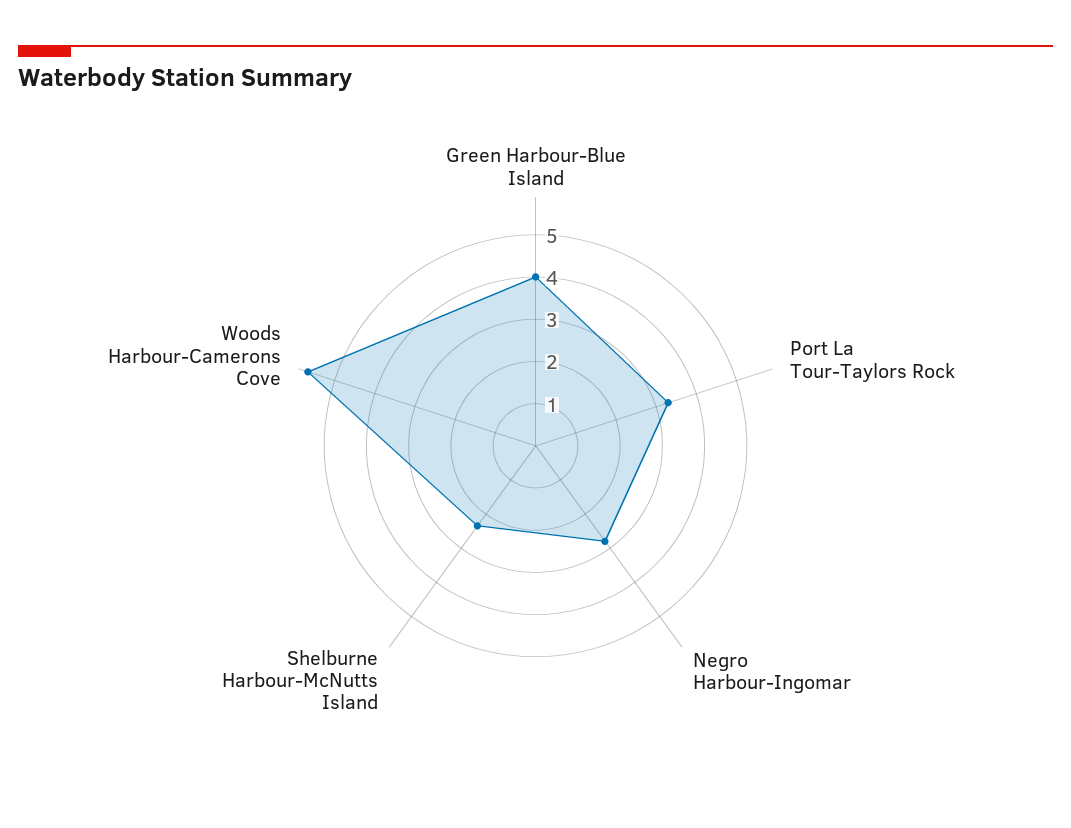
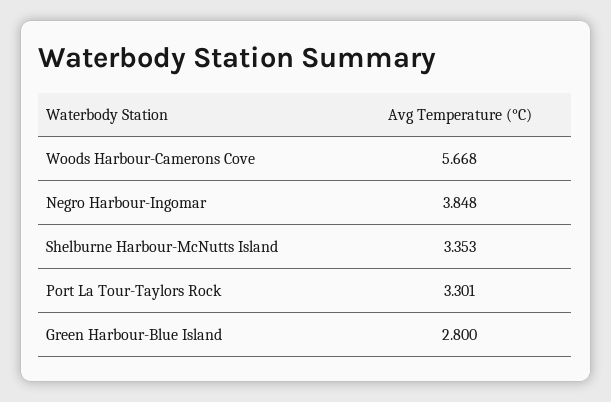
  {
-   "Green Harbour-Blue Island": 4,
+   "Green Harbour-Blue Island": 2.8,
    "Port La Tour-Taylors Rock": 3.301,
-   "Negro Harbour-Ingomar": 2.8,
+   "Negro Harbour-Ingomar": 3.848,
-   "Shelburne Harbour-McNutts Island": 2.4,
+   "Shelburne Harbour-McNutts Island": 3.353,
    "Woods Harbour-Camerons Cove": 5.668
  }

